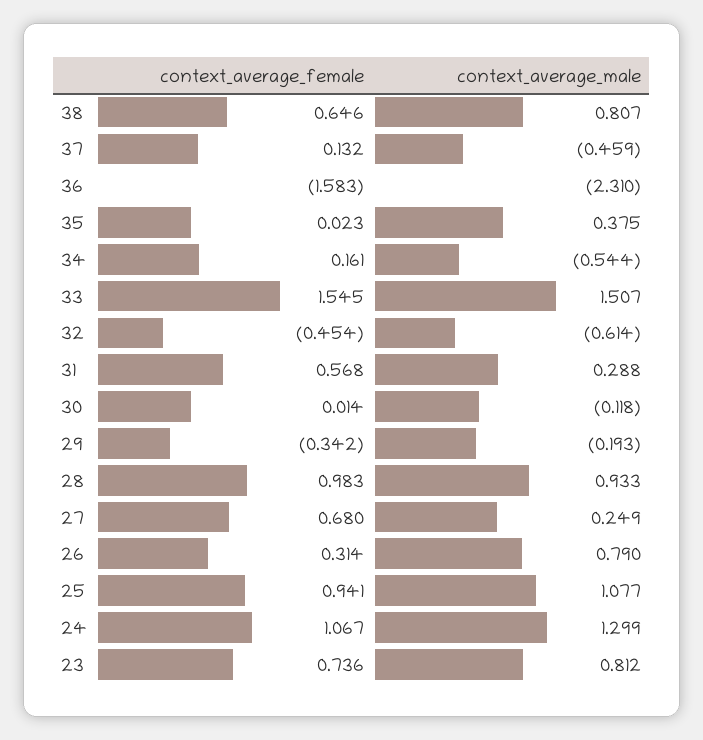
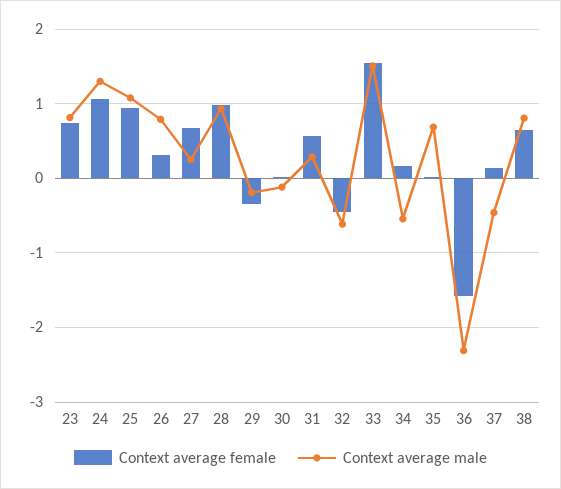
  {
    "context_average_female": {
      "38": 0.646,
      "37": 0.132,
      "36": -1.583,
      "35": 0.023,
      "34": 0.161,
      "33": 1.545,
      "32": -0.454,
      "31": 0.568,
      "30": 0.014,
      "29": -0.342,
      "28": 0.983,
      "27": 0.68,
      "26": 0.314,
      "25": 0.941,
      "24": 1.067,
      "23": 0.736
    },
    "context_average_male": {
      "38": 0.807,
      "37": -0.459,
      "36": -2.31,
-     "35": 0.375,
+     "35": 0.7,
      "34": -0.544,
      "33": 1.507,
      "32": -0.614,
      "31": 0.288,
      "30": -0.118,
      "29": -0.193,
      "28": 0.933,
      "27": 0.249,
      "26": 0.79,
      "25": 1.077,
      "24": 1.299,
      "23": 0.812
    }
  }

